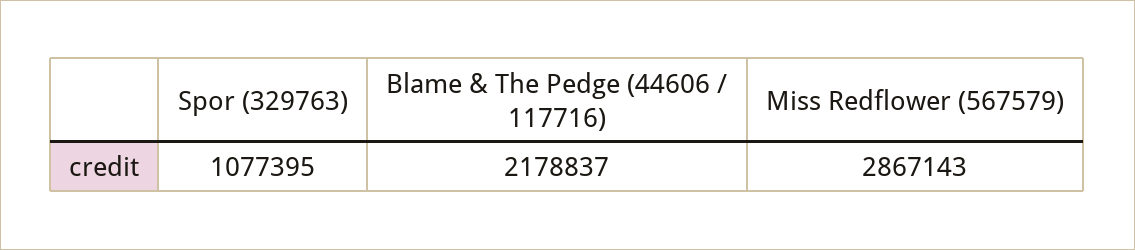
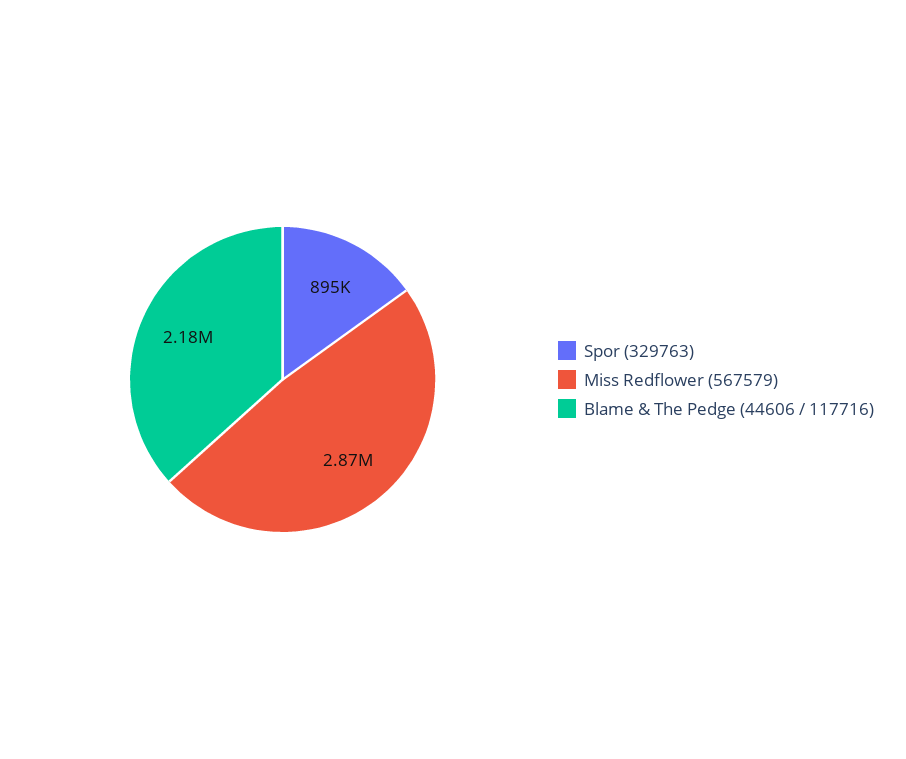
  {
-   "Spor (329763)": 1077395,
+   "Spor (329763)": 895000,
    "Blame & The Pedge (44606 / 117716)": 2178837,
    "Miss Redflower (567579)": 2867143
  }

